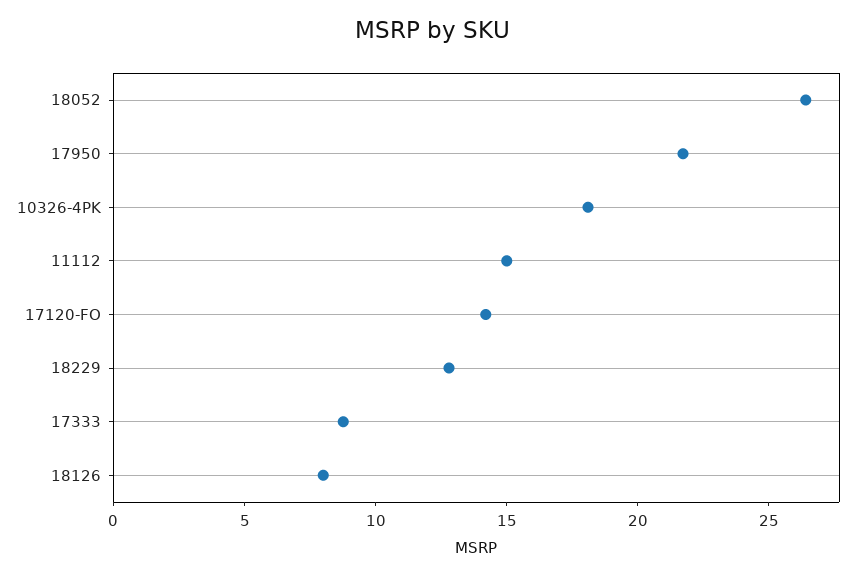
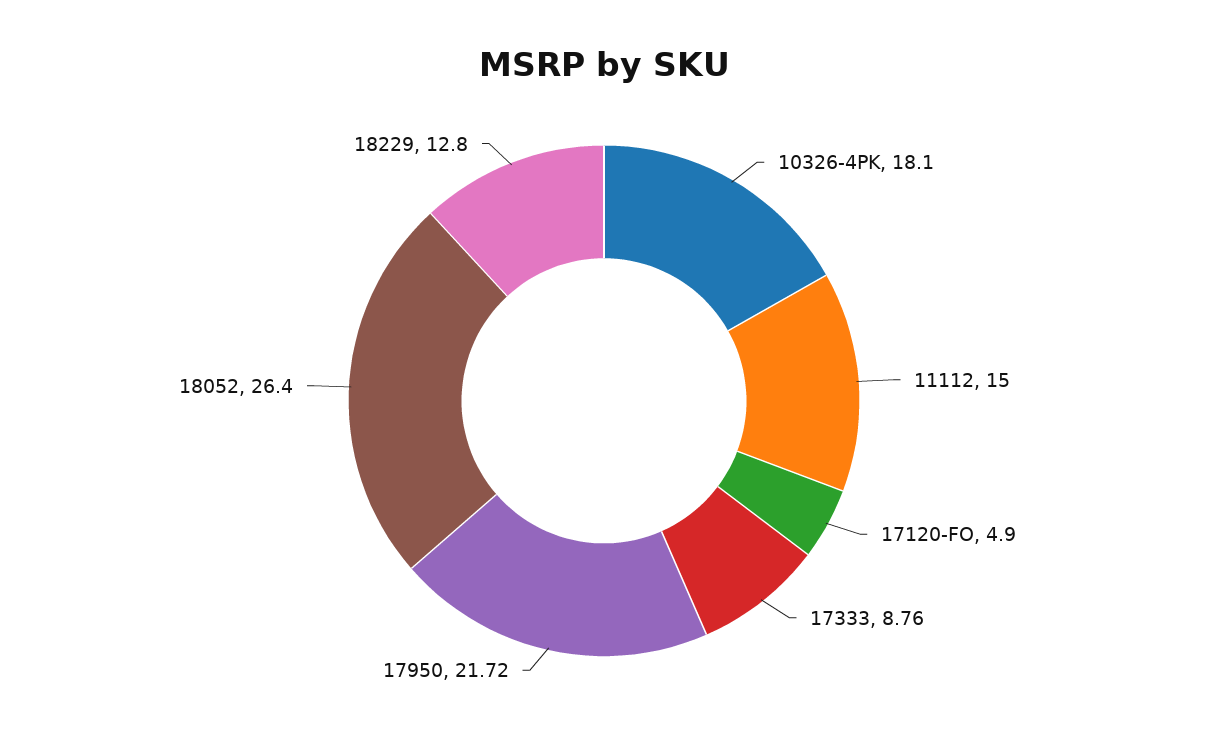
  {
    "18052": 26.4,
    "17950": 21.72,
    "10326-4PK": 18.1,
    "11112": 15,
-   "17120-FO": 14,
+   "17120-FO": 4.9,
    "18229": 12.8,
-   "17333": 8.76,
+   "17333": 8.76
-   "18126": 8
  }

